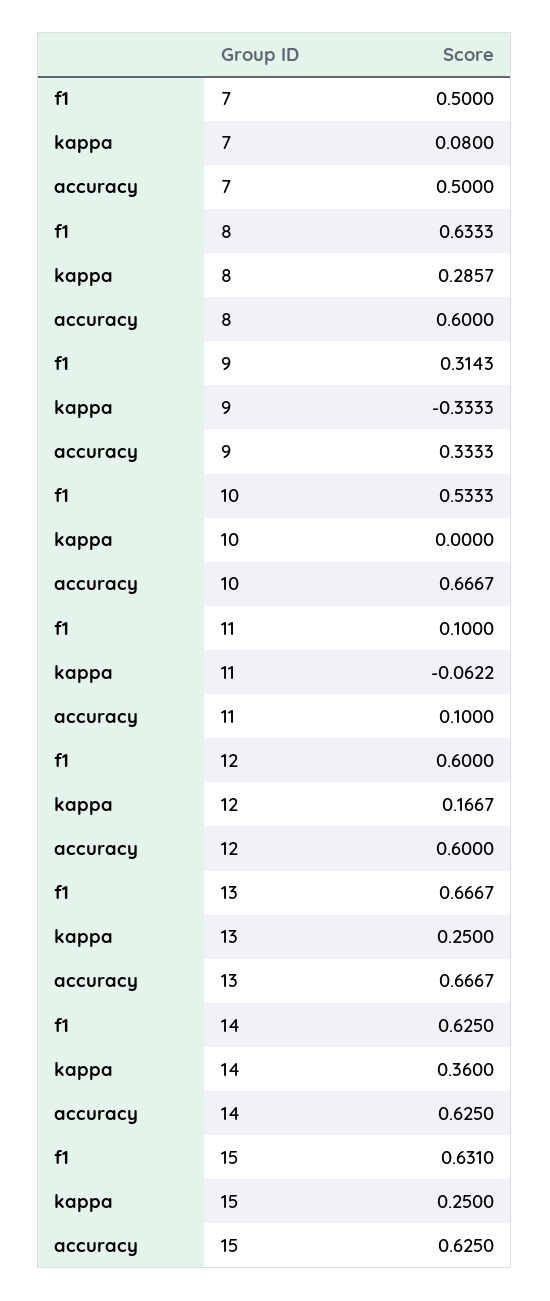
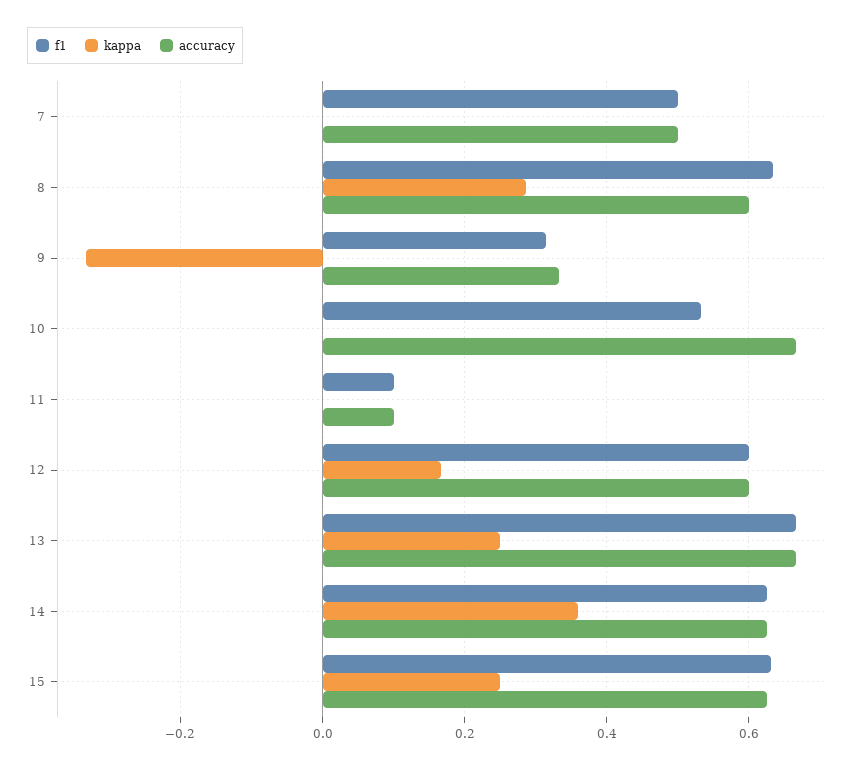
  {
    "f1": {
      "7": 0.5,
      "8": 0.6333,
      "9": 0.3143,
      "10": 0.5333,
      "11": 0.1,
      "12": 0.6,
      "13": 0.6667,
      "14": 0.625,
      "15": 0.631
    },
    "kappa": {
-     "7": 0.08,
+     "7": 0,
      "8": 0.2857,
      "9": -0.3333,
      "10": 0,
-     "11": -0.0622,
+     "11": 0,
      "12": 0.1667,
      "13": 0.25,
      "14": 0.36,
      "15": 0.25
    },
    "accuracy": {
      "7": 0.5,
      "8": 0.6,
      "9": 0.3333,
      "10": 0.6667,
      "11": 0.1,
      "12": 0.6,
      "13": 0.6667,
      "14": 0.625,
      "15": 0.625
    }
  }

